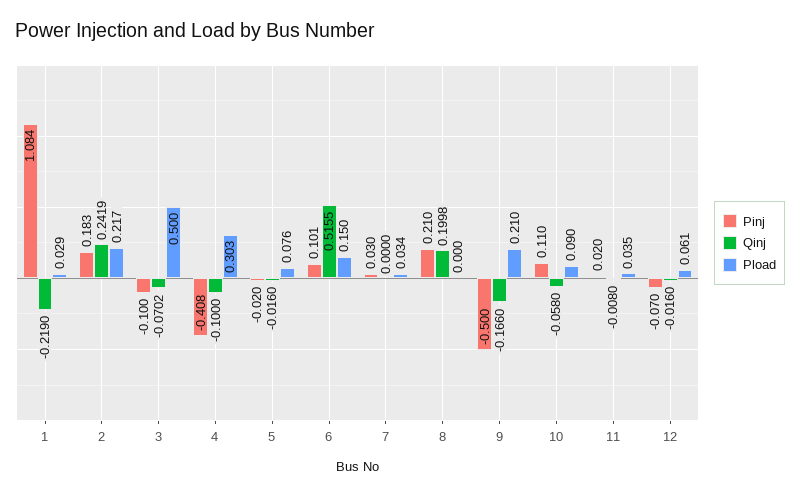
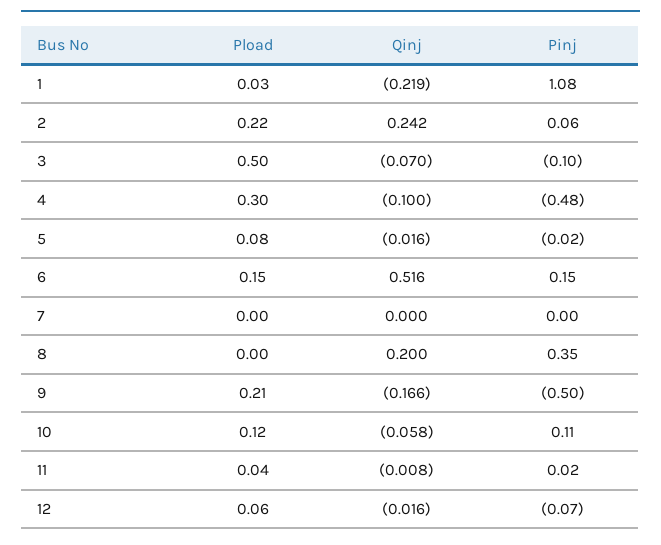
  {
    "Pinj": {
      "1": 1.084,
-     "2": 0.183,
+     "2": 0.06,
      "3": -0.1,
-     "4": -0.408,
+     "4": -0.48,
      "5": -0.02,
-     "6": 0.101,
+     "6": 0.15,
-     "7": 0.03,
+     "7": 0,
-     "8": 0.21,
+     "8": 0.35,
      "9": -0.5,
      "10": 0.11,
      "11": 0.02,
      "12": -0.07
    },
    "Qinj": {
      "1": -0.219,
      "2": 0.2419,
      "3": -0.0702,
      "4": -0.1,
      "5": -0.016,
      "6": 0.5155,
      "7": 0,
      "8": 0.1998,
      "9": -0.166,
      "10": -0.058,
      "11": -0.008,
      "12": -0.016
    },
    "Pload": {
      "1": 0.029,
      "2": 0.217,
      "3": 0.5,
      "4": 0.303,
      "5": 0.076,
      "6": 0.15,
-     "7": 0.034,
+     "7": 0,
      "8": 0,
      "9": 0.21,
-     "10": 0.09,
+     "10": 0.12,
      "11": 0.035,
      "12": 0.061
    }
  }

